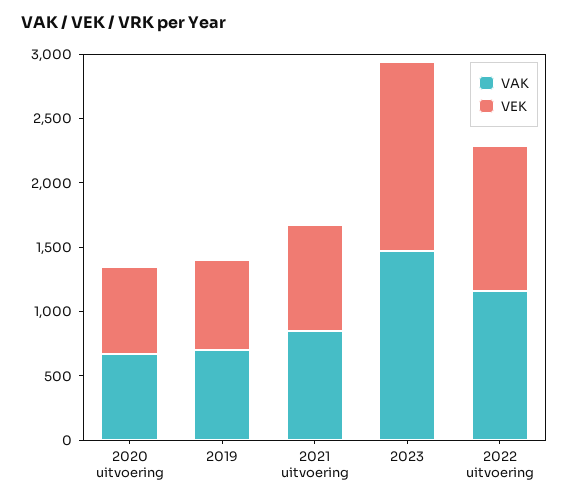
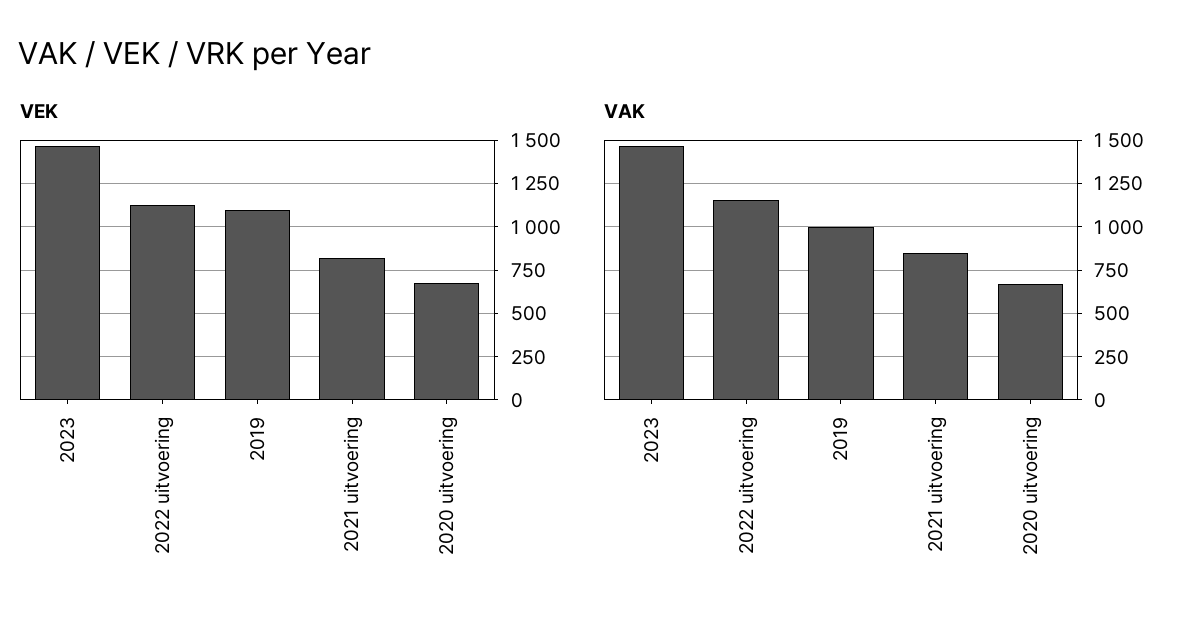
  {
    "VAK": {
      "2020 uitvoering": 650,
-     "2019": 700,
+     "2019": 1000,
      "2021 uitvoering": 850,
      "2023": 1450,
      "2022 uitvoering": 1150
    },
    "VEK": {
      "2020 uitvoering": 700,
-     "2019": 700,
+     "2019": 1100,
      "2021 uitvoering": 800,
      "2023": 1450,
      "2022 uitvoering": 1150
    }
  }

